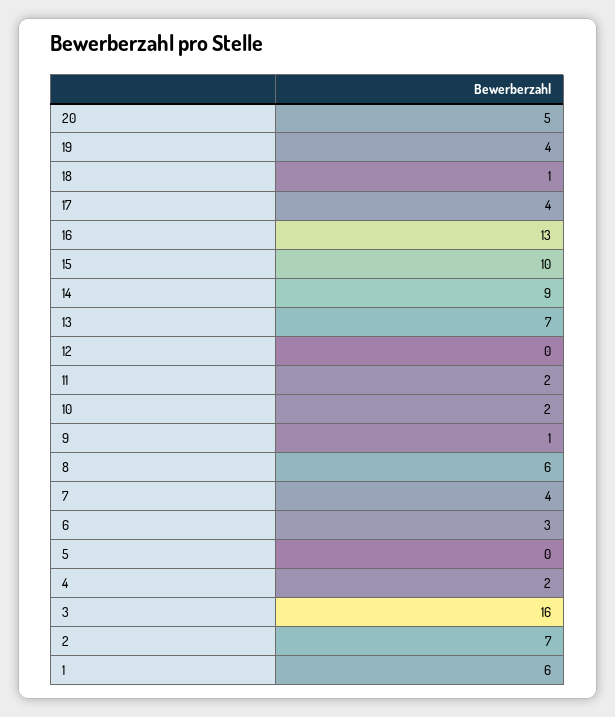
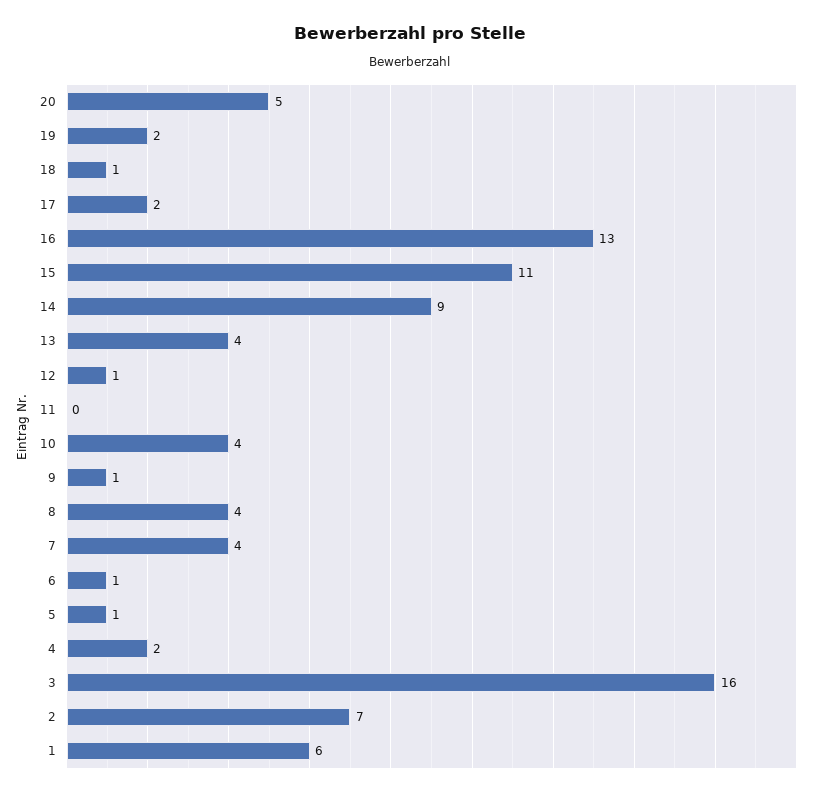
  {
    "20": 5,
-   "19": 4,
+   "19": 2,
    "18": 1,
-   "17": 4,
+   "17": 2,
    "16": 13,
-   "15": 10,
+   "15": 11,
    "14": 9,
-   "13": 7,
+   "13": 4,
-   "12": 0,
+   "12": 1,
-   "11": 2,
+   "11": 0,
-   "10": 2,
+   "10": 4,
    "9": 1,
-   "8": 6,
+   "8": 4,
    "7": 4,
-   "6": 3,
+   "6": 1,
-   "5": 0,
+   "5": 1,
    "4": 2,
    "3": 16,
    "2": 7,
    "1": 6
  }

